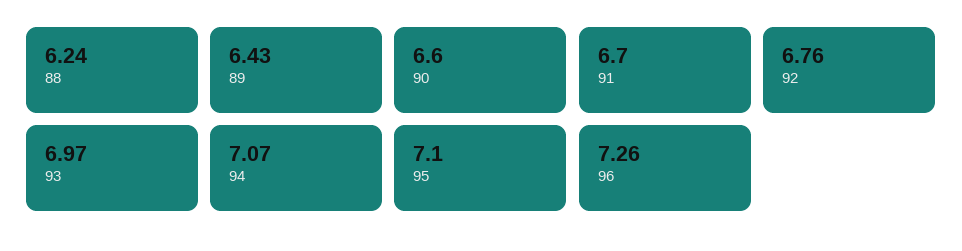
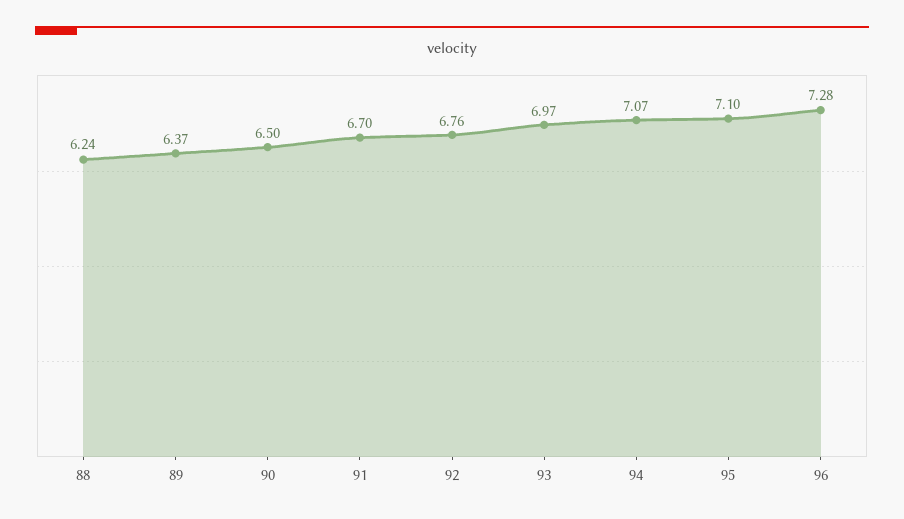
  {
    "88": 6.24,
-   "89": 6.43,
+   "89": 6.37,
-   "90": 6.6,
+   "90": 6.5,
    "91": 6.7,
    "92": 6.76,
    "93": 6.97,
    "94": 7.07,
    "95": 7.1,
-   "96": 7.26
+   "96": 7.28
  }

